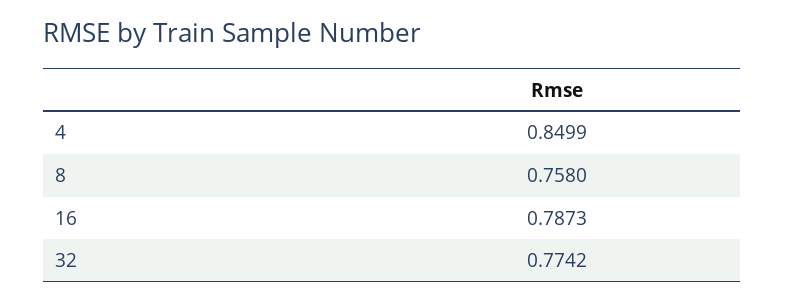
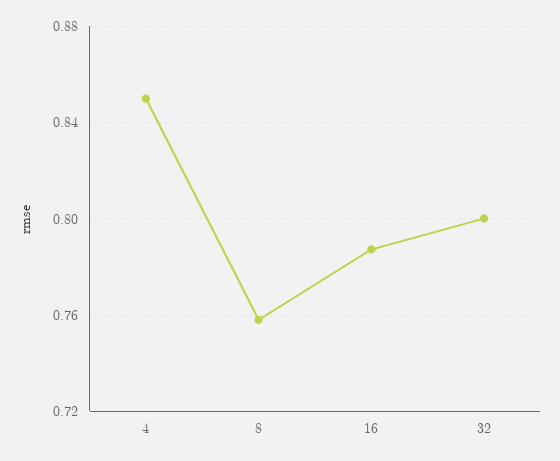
  {
    "4": 0.8499,
    "8": 0.758,
    "16": 0.7873,
-   "32": 0.7742
+   "32": 0.8
  }

